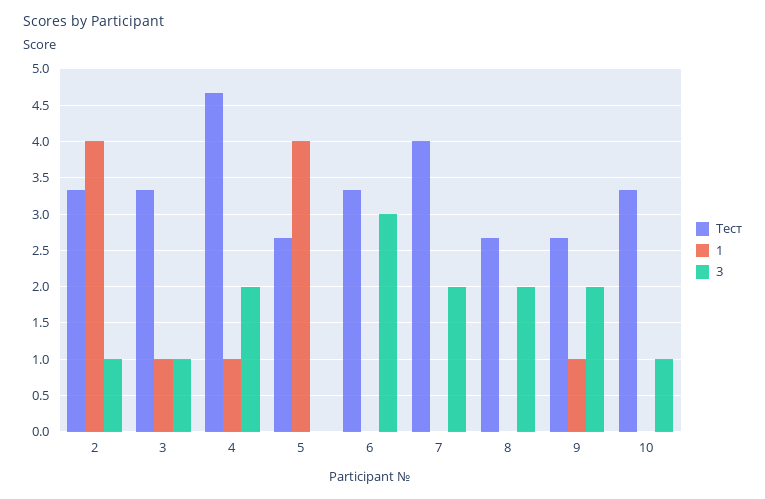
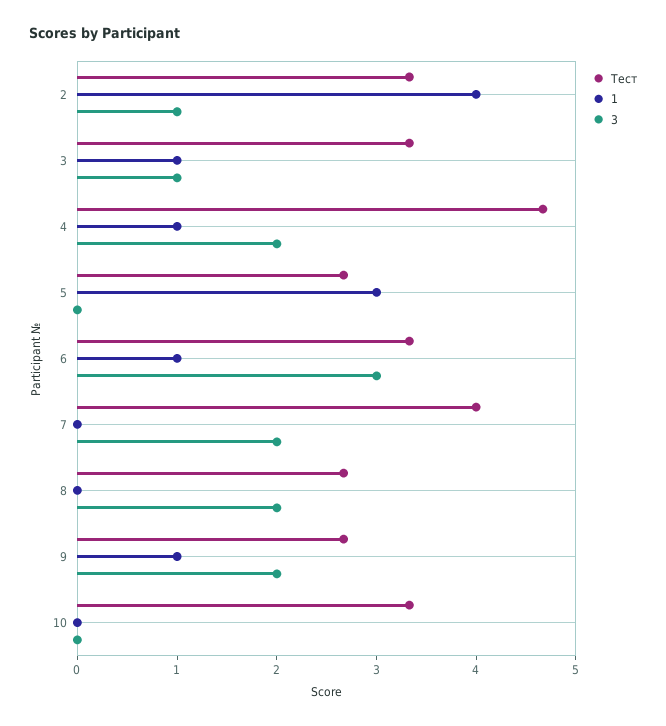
  {
    "Тест": {
      "2": 3.3,
      "3": 3.3,
      "4": 4.7,
      "5": 2.7,
      "6": 3.3,
      "7": 4,
      "8": 2.7,
      "9": 2.7,
      "10": 3.3
    },
    "1": {
      "2": 4,
      "3": 1,
      "4": 1,
-     "5": 4,
+     "5": 3,
-     "6": 0,
+     "6": 1,
      "7": 0,
      "8": 0,
      "9": 1,
      "10": 0
    },
    "3": {
      "2": 1,
      "3": 1,
      "4": 2,
      "5": 0,
      "6": 3,
      "7": 2,
      "8": 2,
      "9": 2,
-     "10": 1
+     "10": 0
    }
  }

